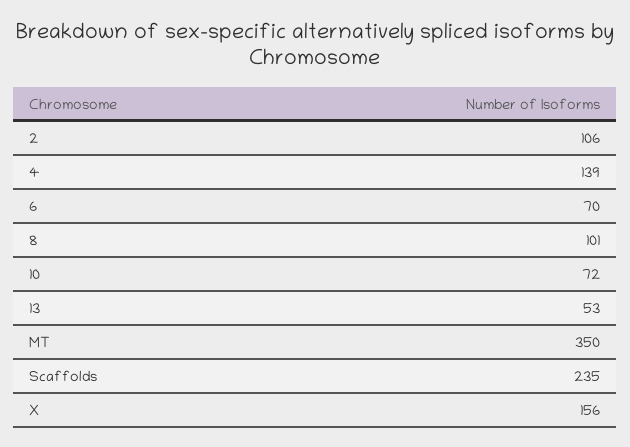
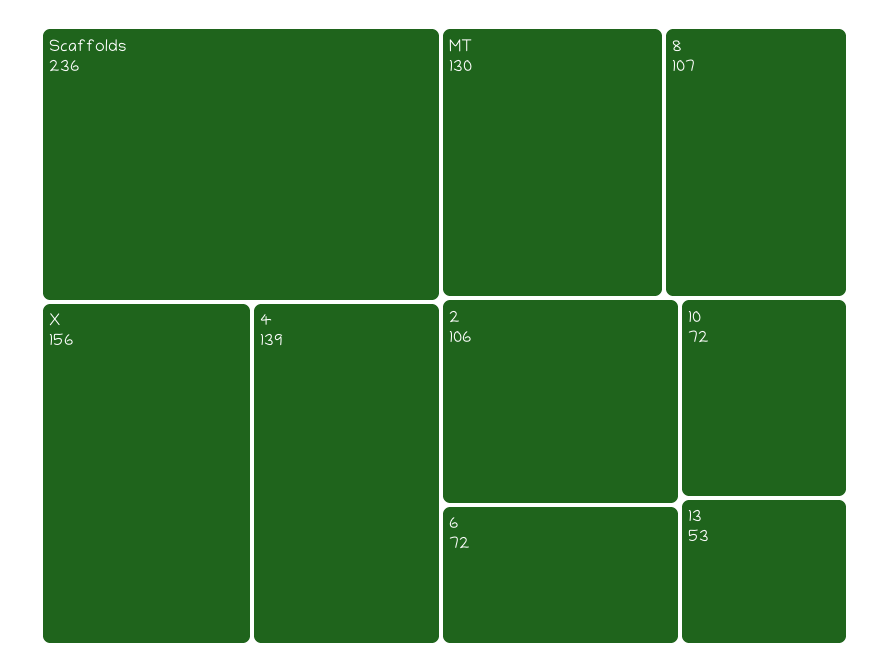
  {
    "2": 106,
    "4": 139,
-   "6": 70,
+   "6": 72,
-   "8": 101,
+   "8": 107,
    "10": 72,
    "13": 53,
-   "MT": 350,
+   "MT": 130,
-   "Scaffolds": 235,
+   "Scaffolds": 236,
    "X": 156
  }

